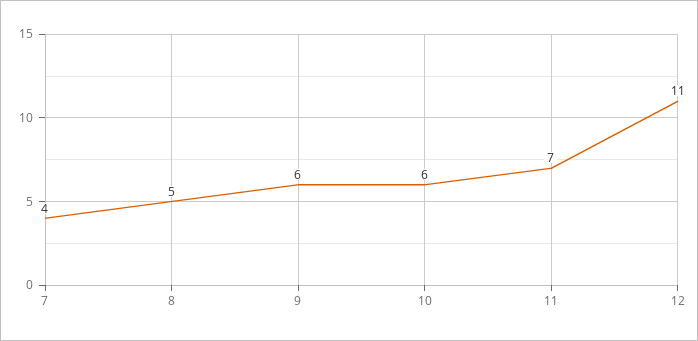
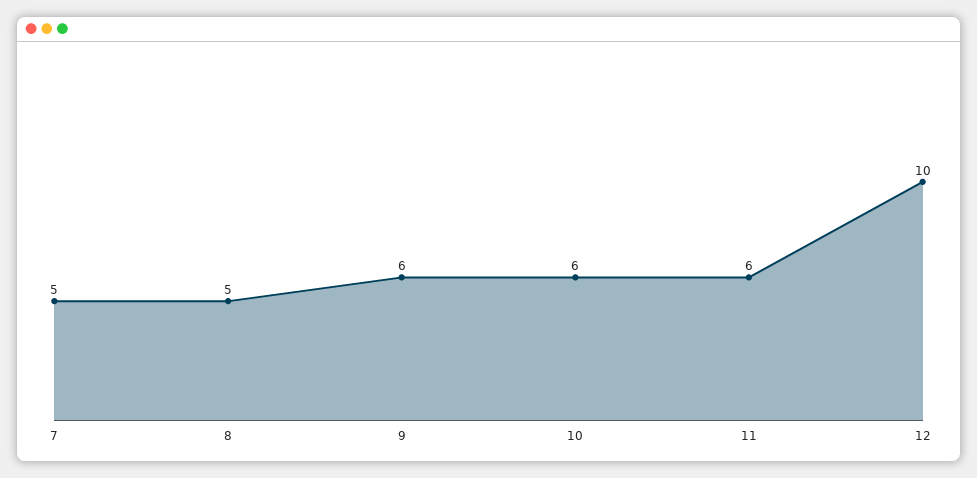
  {
-   "7": 4,
+   "7": 5,
    "8": 5,
    "9": 6,
    "10": 6,
-   "11": 7,
+   "11": 6,
-   "12": 11
+   "12": 10
  }

